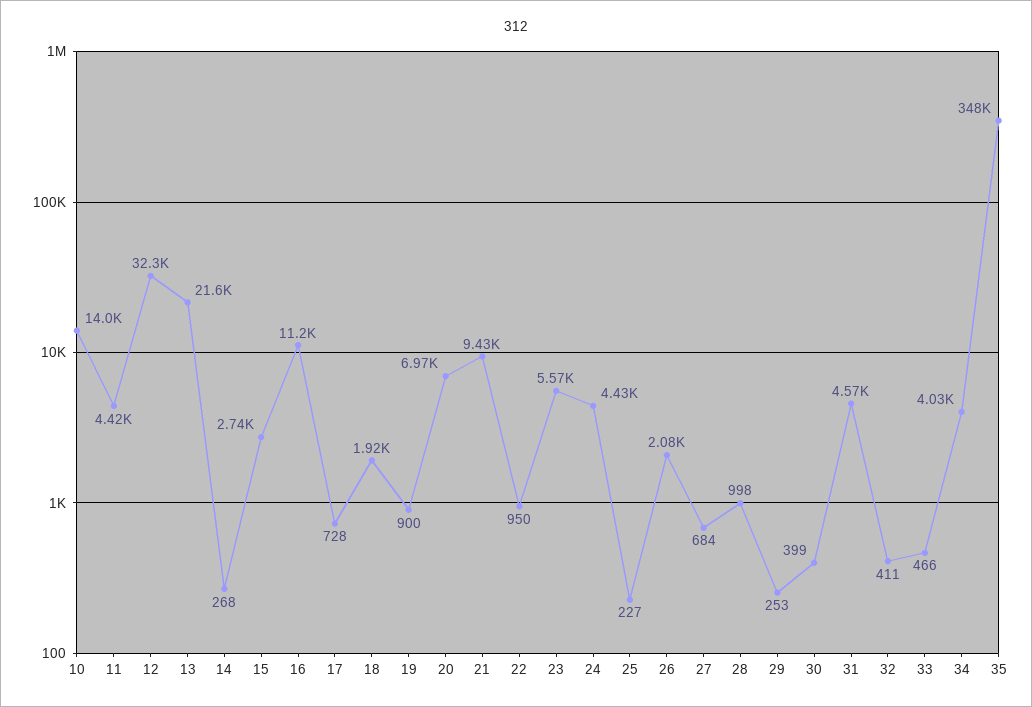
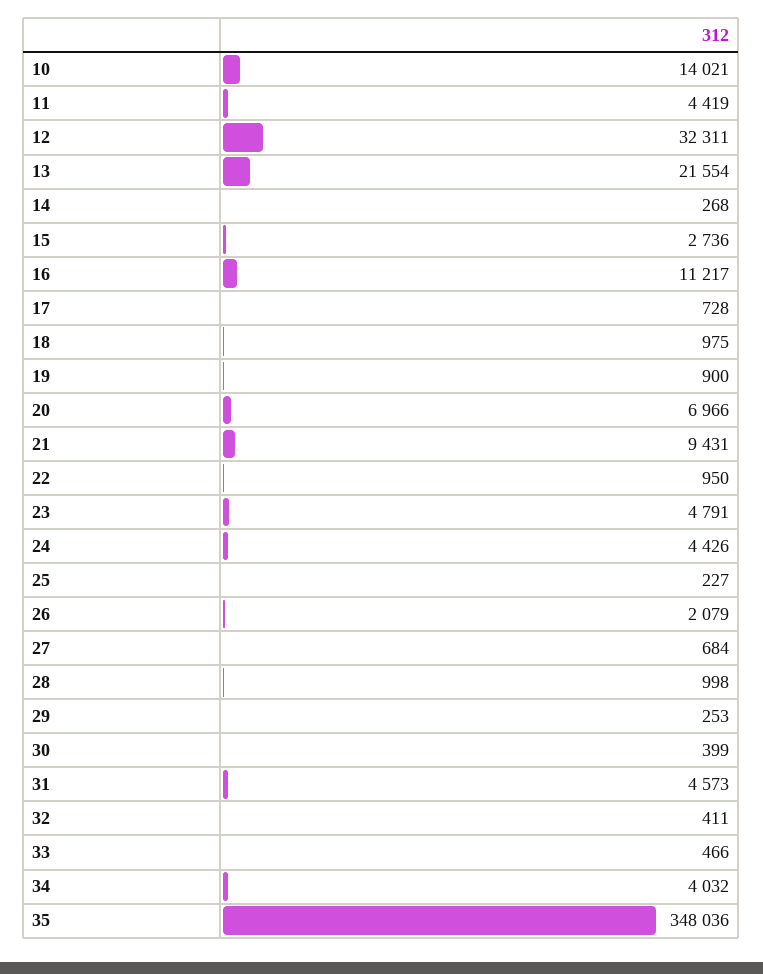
  {
    "10": 14021,
    "11": 4419,
    "12": 32311,
    "13": 21554,
    "14": 268,
    "15": 2736,
    "16": 11217,
    "17": 728,
-   "18": 1920,
+   "18": 975,
    "19": 900,
    "20": 6966,
    "21": 9431,
    "22": 950,
-   "23": 5570,
+   "23": 4791,
    "24": 4426,
    "25": 227,
    "26": 2079,
    "27": 684,
    "28": 998,
    "29": 253,
    "30": 399,
    "31": 4573,
    "32": 411,
    "33": 466,
    "34": 4032,
    "35": 348036
  }

